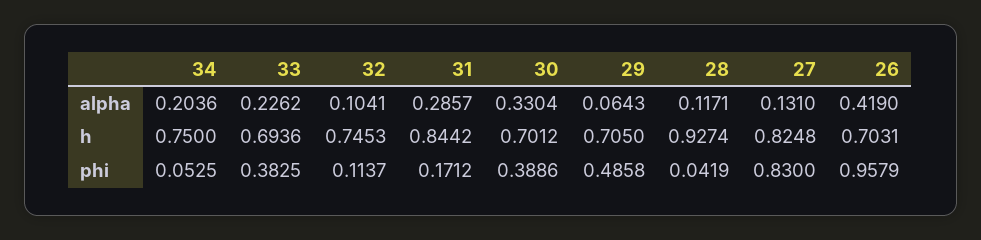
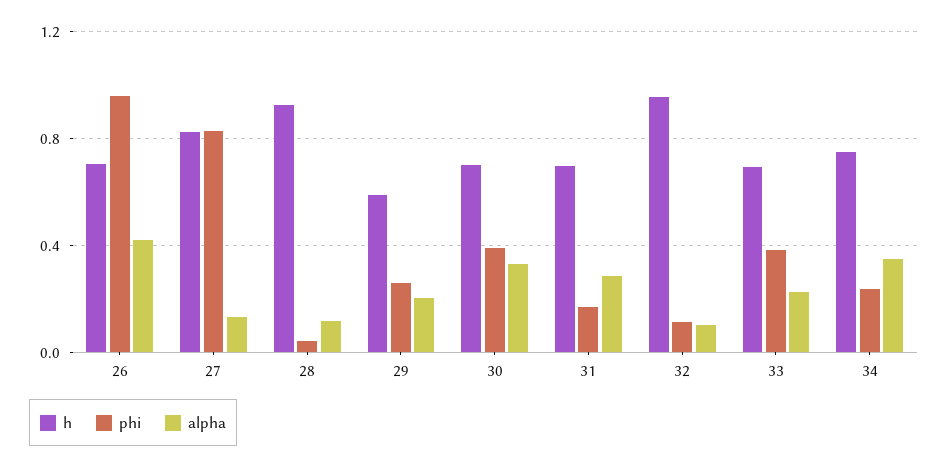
  {
    "alpha": {
-     "34": 0.2036,
+     "34": 0.35,
      "33": 0.2262,
      "32": 0.1041,
      "31": 0.2857,
      "30": 0.3304,
-     "29": 0.0643,
+     "29": 0.2,
      "28": 0.1171,
      "27": 0.131,
      "26": 0.419
    },
    "h": {
      "34": 0.75,
      "33": 0.6936,
-     "32": 0.7453,
+     "32": 0.95,
-     "31": 0.8442,
+     "31": 0.7,
      "30": 0.7012,
-     "29": 0.705,
+     "29": 0.6,
      "28": 0.9274,
      "27": 0.8248,
      "26": 0.7031
    },
    "phi": {
-     "34": 0.0525,
+     "34": 0.25,
      "33": 0.3825,
      "32": 0.1137,
      "31": 0.1712,
      "30": 0.3886,
-     "29": 0.4858,
+     "29": 0.25,
      "28": 0.0419,
      "27": 0.83,
      "26": 0.9579
    }
  }

